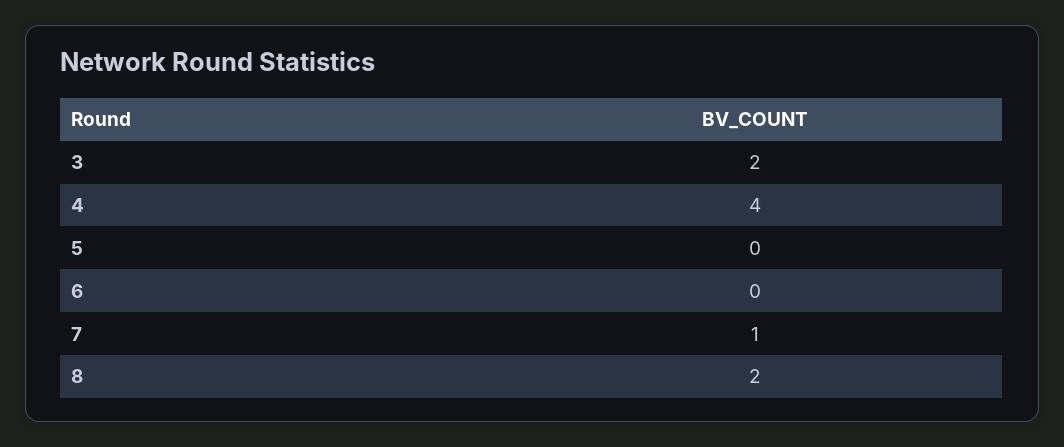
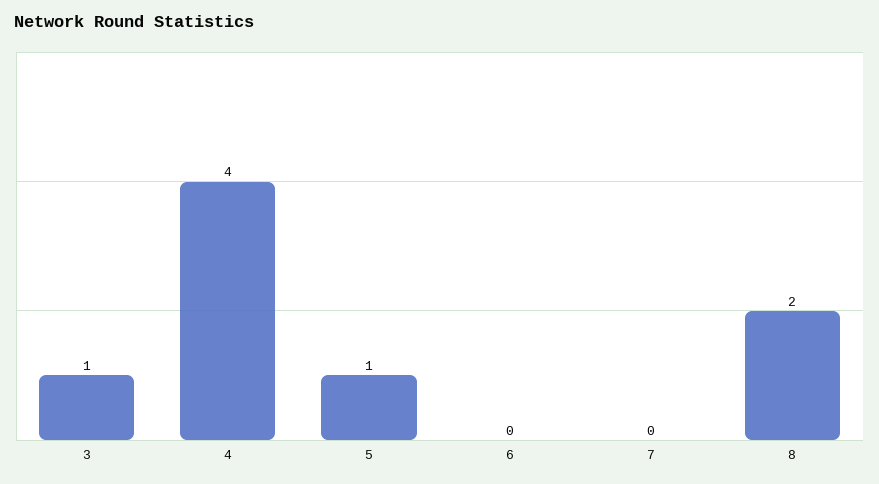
  {
-   "3": 2,
+   "3": 1,
    "4": 4,
-   "5": 0,
+   "5": 1,
    "6": 0,
-   "7": 1,
+   "7": 0,
    "8": 2
  }

